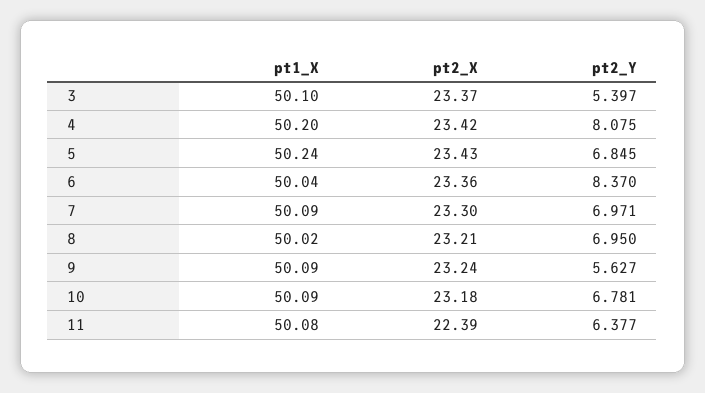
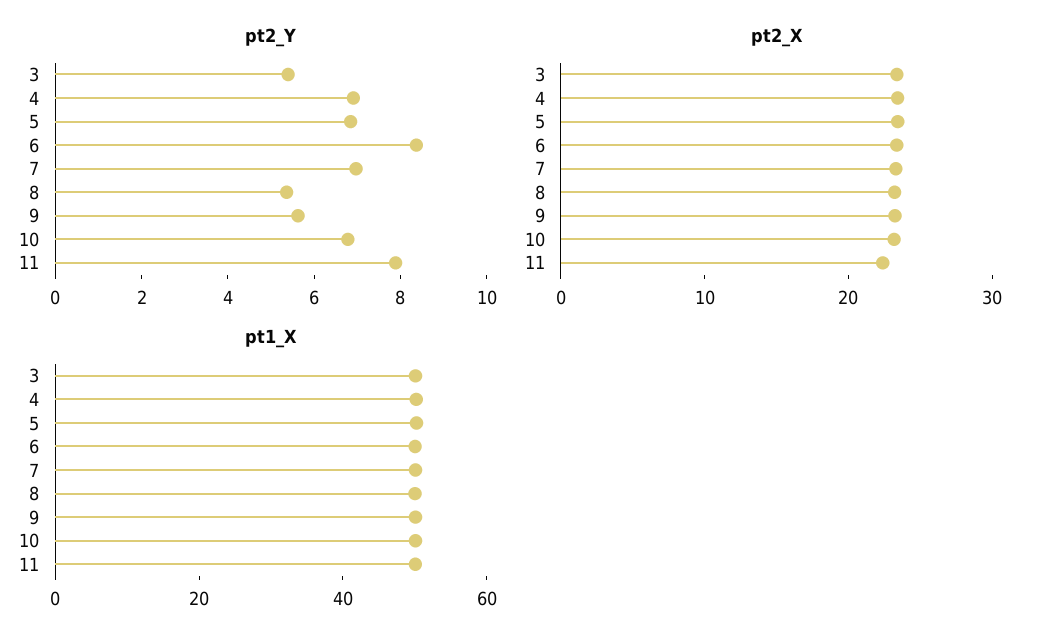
  {
    "pt1_X": {
      "3": 50.1,
      "4": 50.2,
      "5": 50.24,
      "6": 50.04,
      "7": 50.09,
      "8": 50.02,
      "9": 50.09,
      "10": 50.09,
      "11": 50.08
    },
    "pt2_X": {
      "3": 23.37,
      "4": 23.42,
      "5": 23.43,
      "6": 23.36,
      "7": 23.3,
      "8": 23.21,
      "9": 23.24,
      "10": 23.18,
      "11": 22.39
    },
    "pt2_Y": {
      "3": 5.397,
-     "4": 8.075,
+     "4": 7,
      "5": 6.845,
      "6": 8.37,
      "7": 6.971,
-     "8": 6.95,
+     "8": 5.5,
      "9": 5.627,
      "10": 6.781,
-     "11": 6.377
+     "11": 8
    }
  }

